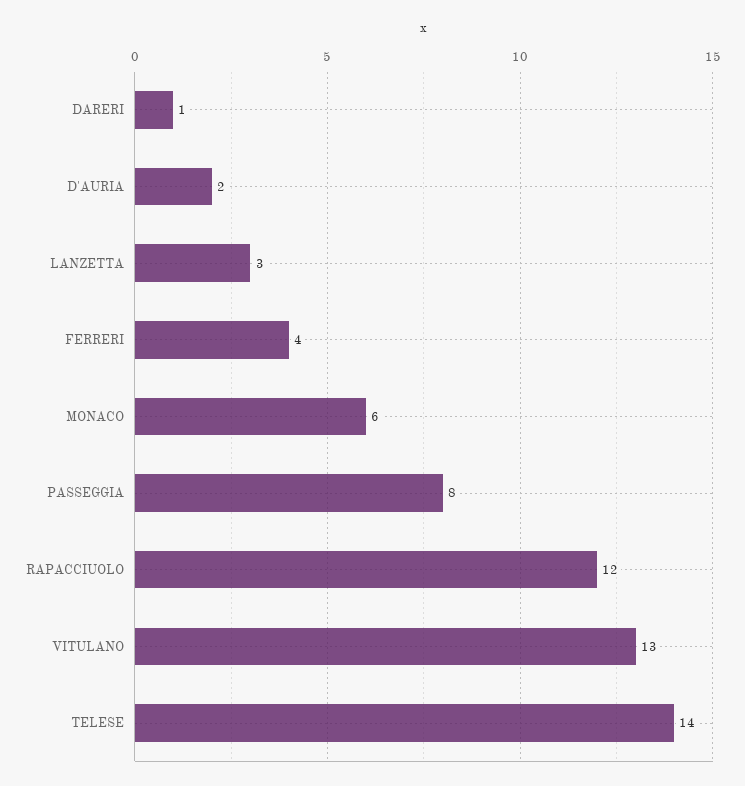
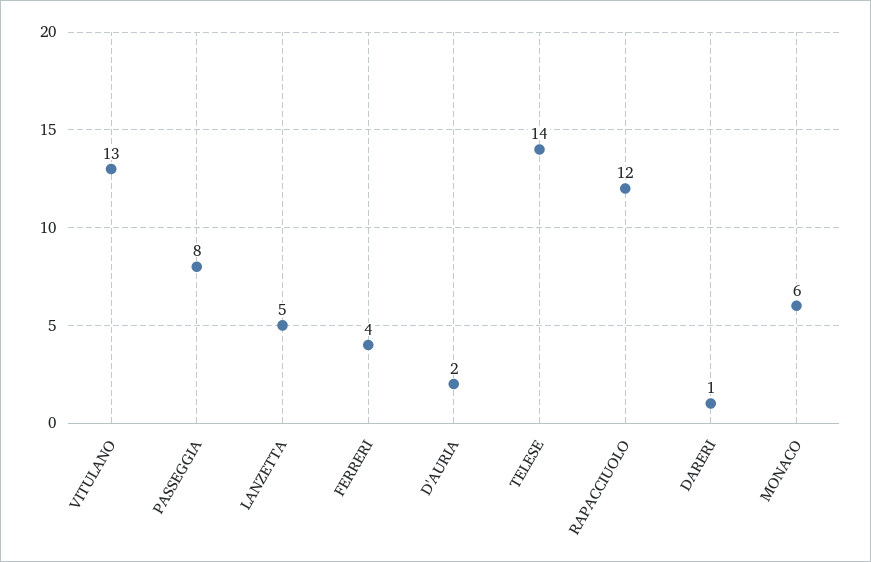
  {
    "DARERI": 1,
    "D'AURIA": 2,
-   "LANZETTA": 3,
+   "LANZETTA": 5,
    "FERRERI": 4,
    "MONACO": 6,
    "PASSEGGIA": 8,
    "RAPACCIUOLO": 12,
    "VITULANO": 13,
    "TELESE": 14
  }

